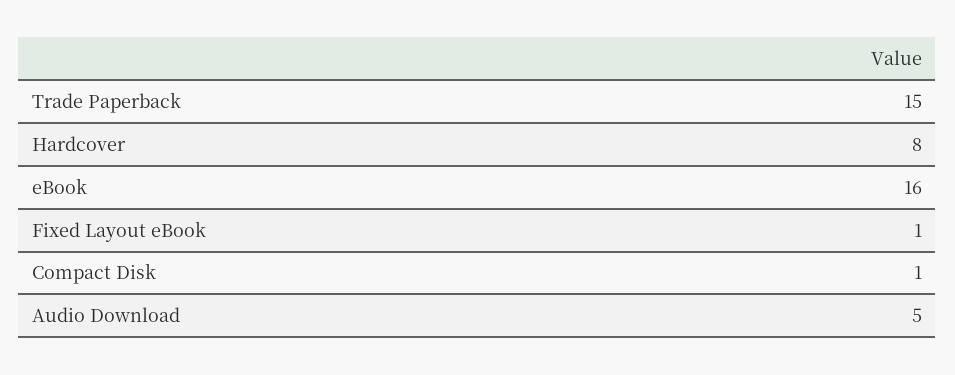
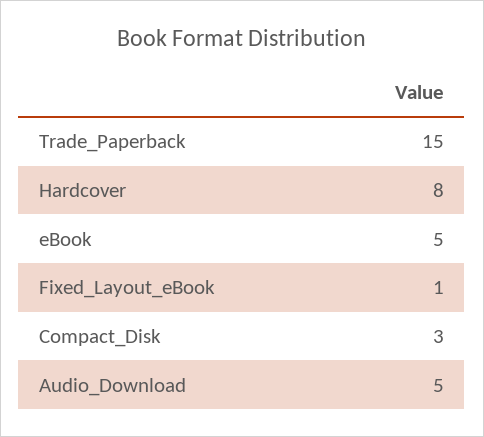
  {
    "Trade Paperback": 15,
    "Hardcover": 8,
-   "eBook": 16,
+   "eBook": 5,
    "Fixed Layout eBook": 1,
-   "Compact Disk": 1,
+   "Compact Disk": 3,
    "Audio Download": 5
  }

